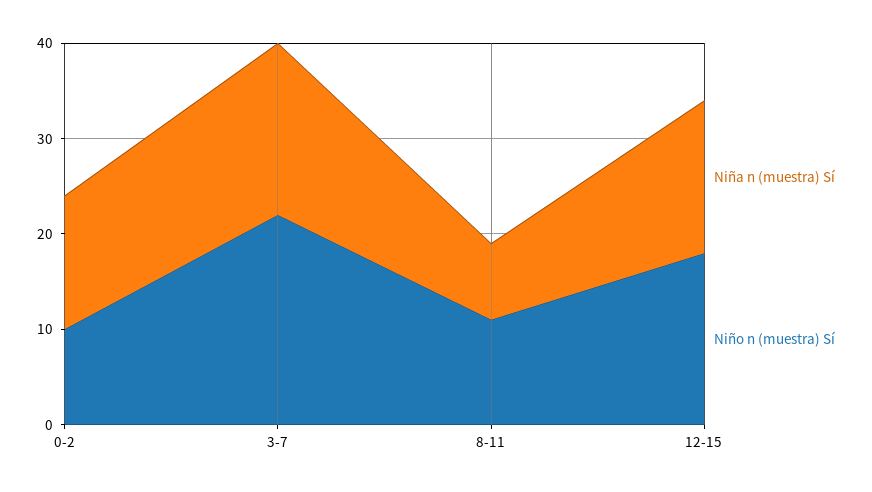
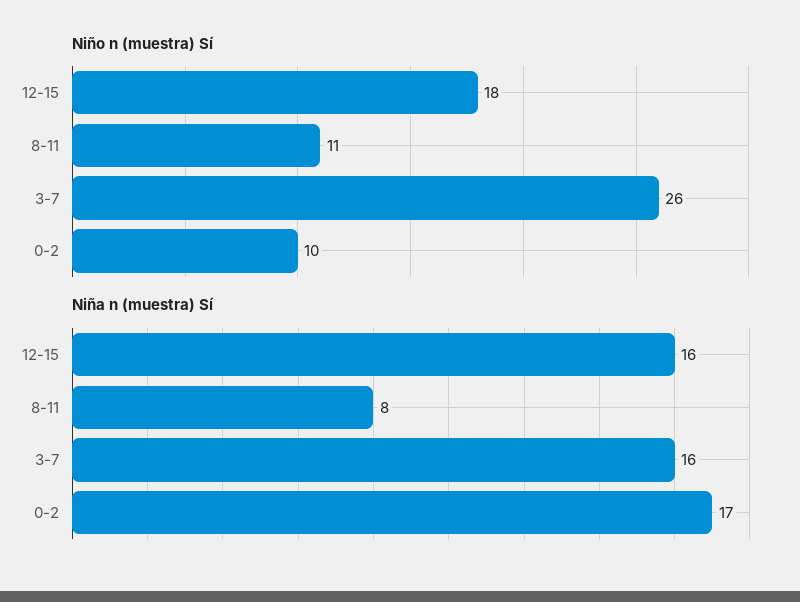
  {
    "Niña n (muestra) Sí": {
-     "0-2": 14,
+     "0-2": 17,
-     "3-7": 18,
+     "3-7": 16,
      "8-11": 8,
      "12-15": 16
    },
    "Niño n (muestra) Sí": {
      "0-2": 10,
-     "3-7": 22,
+     "3-7": 26,
      "8-11": 11,
      "12-15": 18
    }
  }

